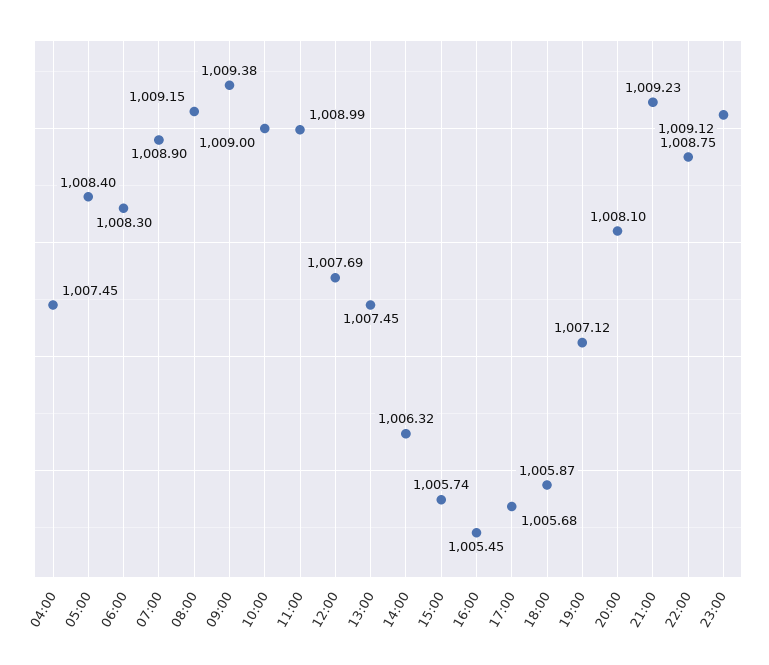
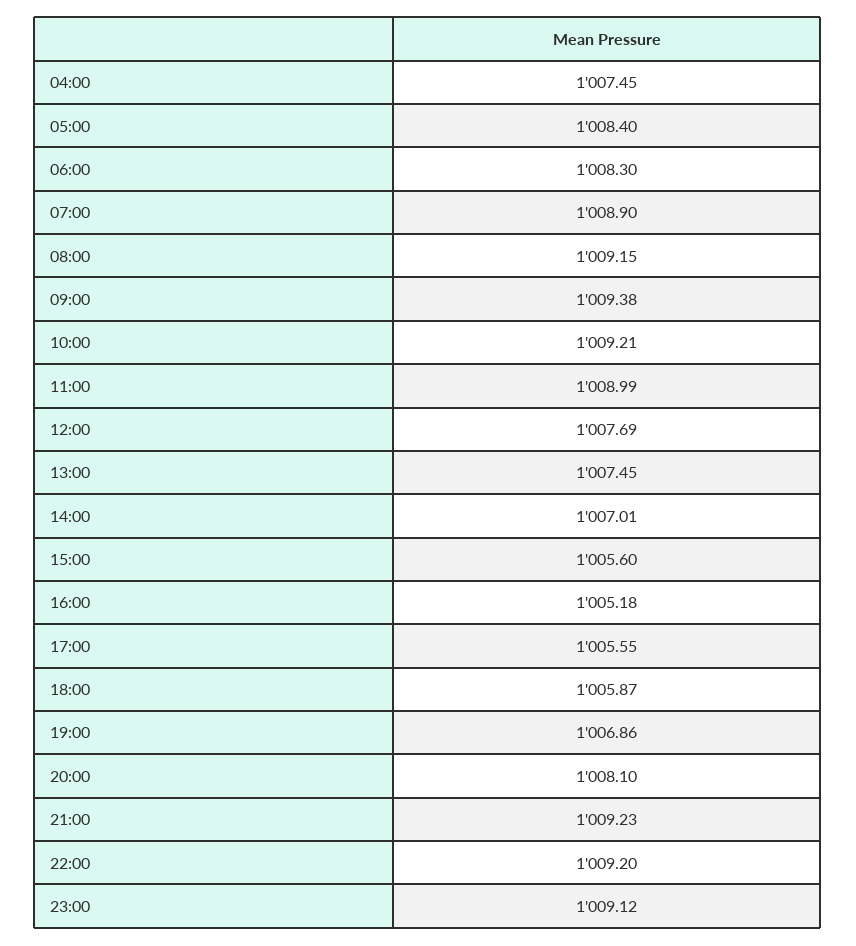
  {
    "04:00": 1007.45,
    "05:00": 1008.4,
    "06:00": 1008.3,
    "07:00": 1008.9,
    "08:00": 1009.15,
    "09:00": 1009.38,
-   "10:00": 1009,
+   "10:00": 1009.21,
    "11:00": 1008.99,
    "12:00": 1007.69,
    "13:00": 1007.45,
-   "14:00": 1006.32,
+   "14:00": 1007.01,
-   "15:00": 1005.74,
+   "15:00": 1005.6,
-   "16:00": 1005.45,
+   "16:00": 1005.18,
-   "17:00": 1005.68,
+   "17:00": 1005.55,
    "18:00": 1005.87,
-   "19:00": 1007.12,
+   "19:00": 1006.86,
    "20:00": 1008.1,
    "21:00": 1009.23,
-   "22:00": 1008.75,
+   "22:00": 1009.2,
    "23:00": 1009.12
  }

